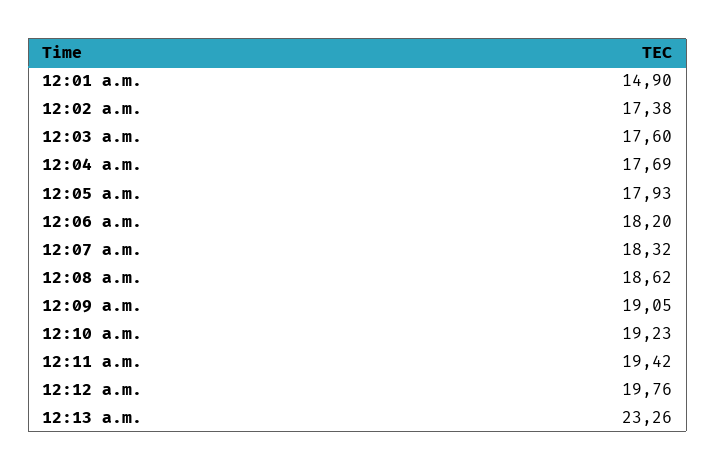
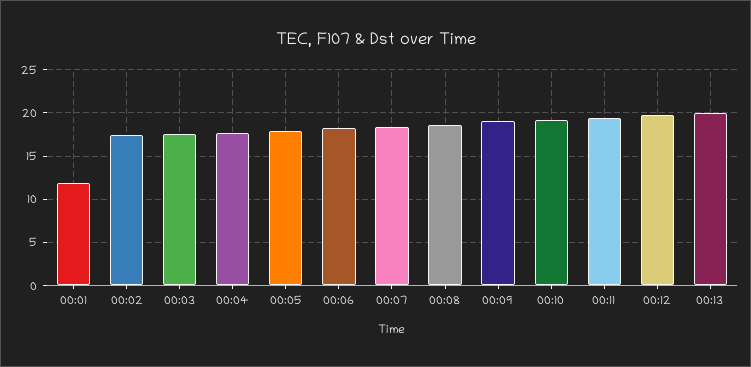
  {
-   "12:01 a.m.": 14.9,
+   "12:01 a.m.": 12,
    "12:02 a.m.": 17.38,
    "12:03 a.m.": 17.6,
    "12:04 a.m.": 17.69,
    "12:05 a.m.": 17.93,
    "12:06 a.m.": 18.2,
    "12:07 a.m.": 18.32,
    "12:08 a.m.": 18.62,
    "12:09 a.m.": 19.05,
    "12:10 a.m.": 19.23,
    "12:11 a.m.": 19.42,
    "12:12 a.m.": 19.76,
-   "12:13 a.m.": 23.26
+   "12:13 a.m.": 20
  }

